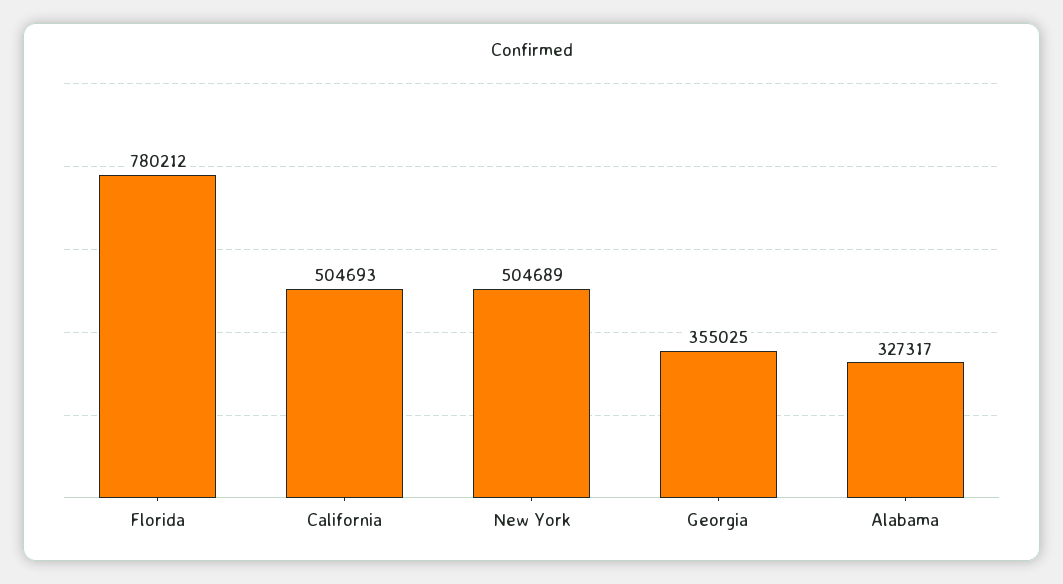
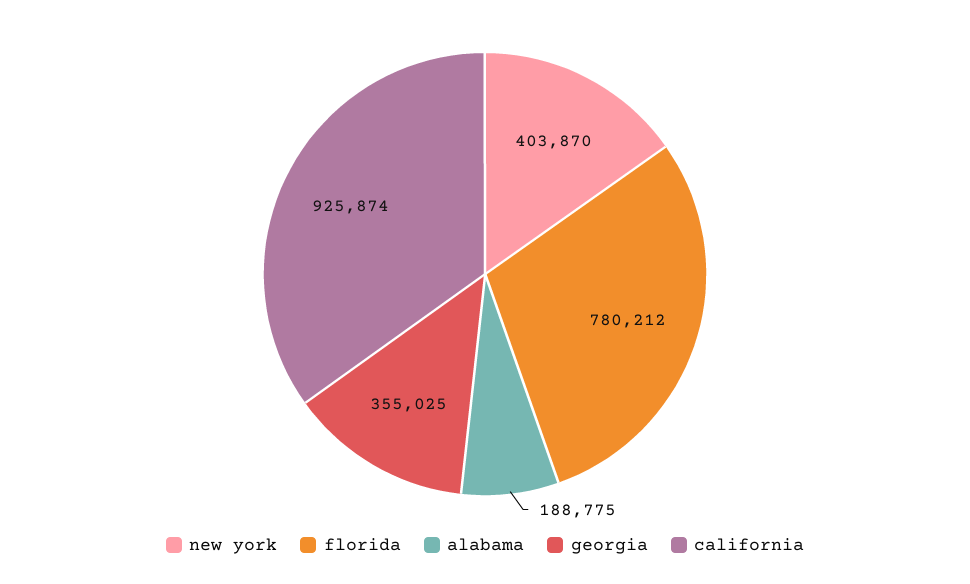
  {
    "Florida": 780212,
-   "California": 504693,
+   "California": 925874,
-   "New York": 504689,
+   "New York": 403870,
    "Georgia": 355025,
-   "Alabama": 327317
+   "Alabama": 188775
  }

